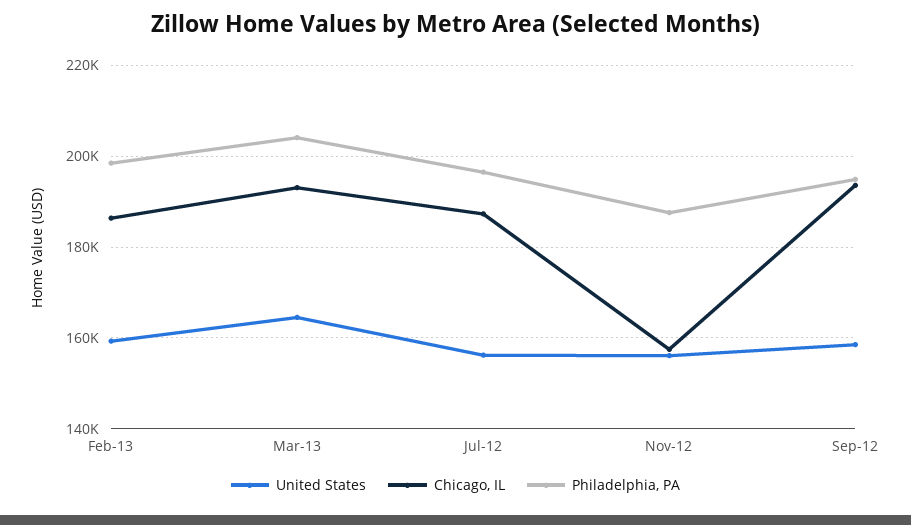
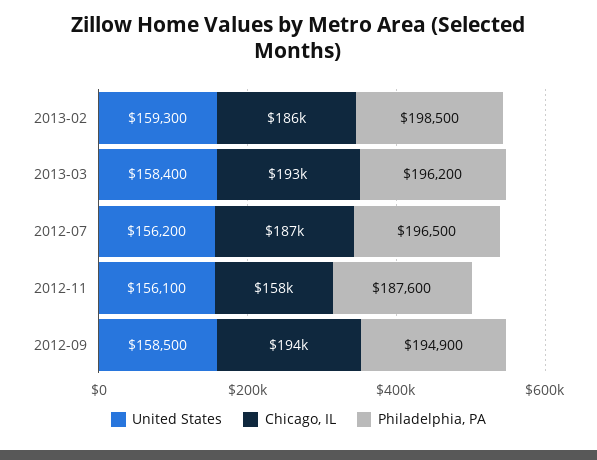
  {
    "United States": {
      "Feb-13": 159300,
-     "Mar-13": 164000,
+     "Mar-13": 158400,
      "Jul-12": 156200,
      "Nov-12": 156100,
      "Sep-12": 158500
    },
    "Chicago, IL": {
      "Feb-13": 186000,
      "Mar-13": 193000,
      "Jul-12": 187000,
      "Nov-12": 158000,
      "Sep-12": 194000
    },
    "Philadelphia, PA": {
      "Feb-13": 198500,
-     "Mar-13": 204000,
+     "Mar-13": 196200,
      "Jul-12": 196500,
      "Nov-12": 187600,
      "Sep-12": 194900
    }
  }

